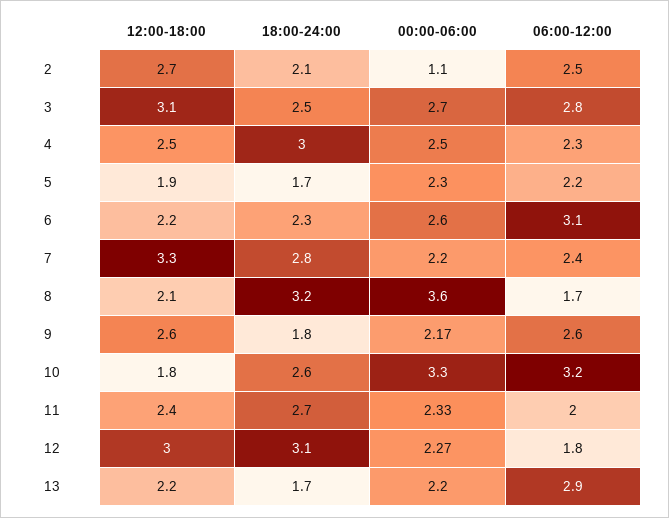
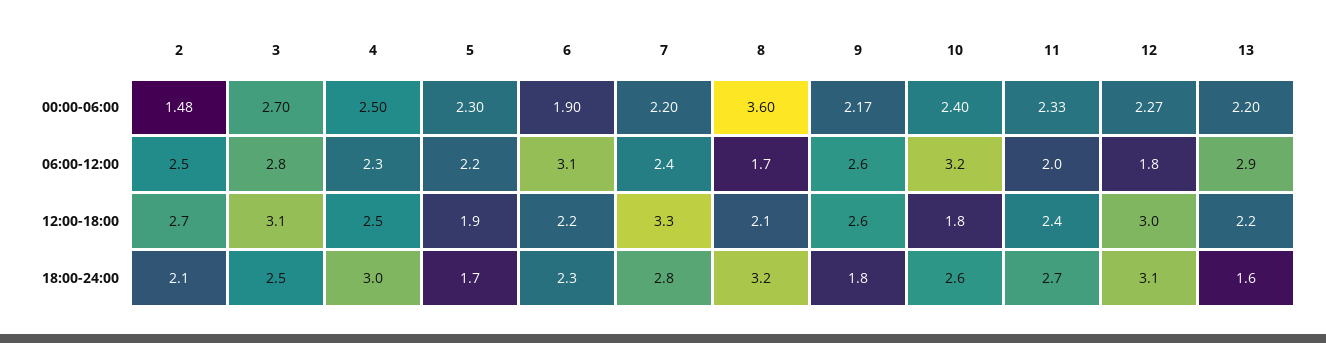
  {
    "12:00-18:00": {
      "2": 2.7,
      "3": 3.1,
      "4": 2.5,
      "5": 1.9,
      "6": 2.2,
      "7": 3.3,
      "8": 2.1,
      "9": 2.6,
      "10": 1.8,
      "11": 2.4,
      "12": 3,
      "13": 2.2
    },
    "18:00-24:00": {
      "2": 2.1,
      "3": 2.5,
      "4": 3,
      "5": 1.7,
      "6": 2.3,
      "7": 2.8,
      "8": 3.2,
      "9": 1.8,
      "10": 2.6,
      "11": 2.7,
      "12": 3.1,
-     "13": 1.7
+     "13": 1.6
    },
    "00:00-06:00": {
-     "2": 1.1,
+     "2": 1.48,
      "3": 2.7,
      "4": 2.5,
      "5": 2.3,
-     "6": 2.6,
+     "6": 1.9,
      "7": 2.2,
      "8": 3.6,
      "9": 2.17,
-     "10": 3.3,
+     "10": 2.4,
      "11": 2.33,
      "12": 2.27,
      "13": 2.2
    },
    "06:00-12:00": {
      "2": 2.5,
      "3": 2.8,
      "4": 2.3,
      "5": 2.2,
      "6": 3.1,
      "7": 2.4,
      "8": 1.7,
      "9": 2.6,
      "10": 3.2,
      "11": 2,
      "12": 1.8,
      "13": 2.9
    }
  }

